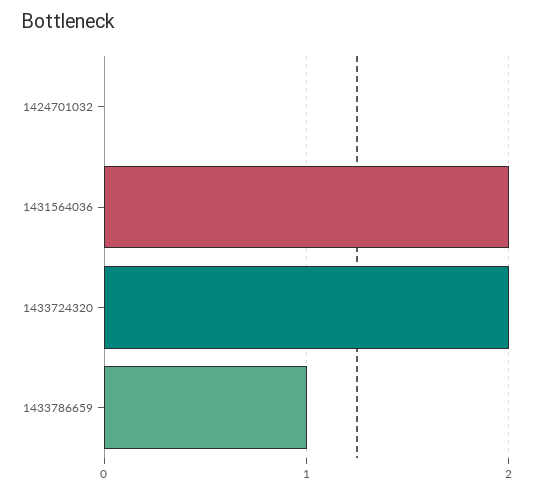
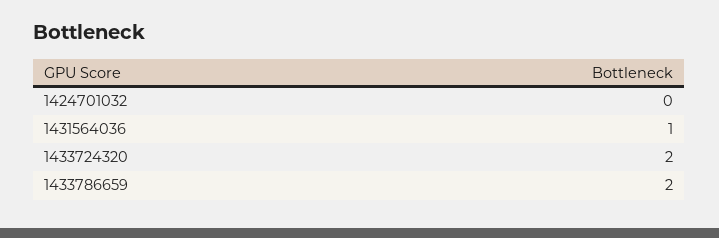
  {
    "1424701032": 0,
-   "1431564036": 2,
+   "1431564036": 1,
    "1433724320": 2,
-   "1433786659": 1
+   "1433786659": 2
  }

